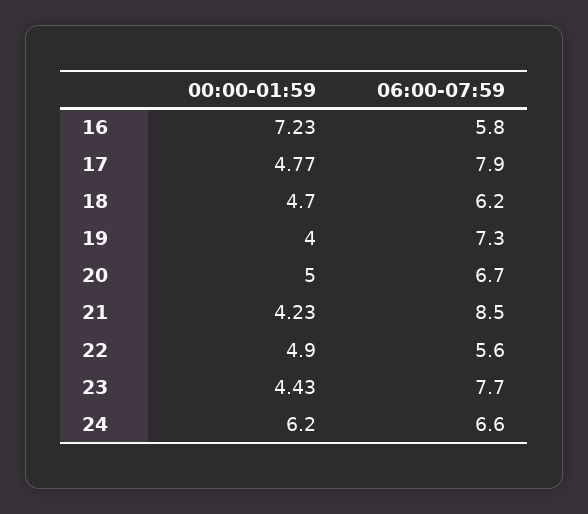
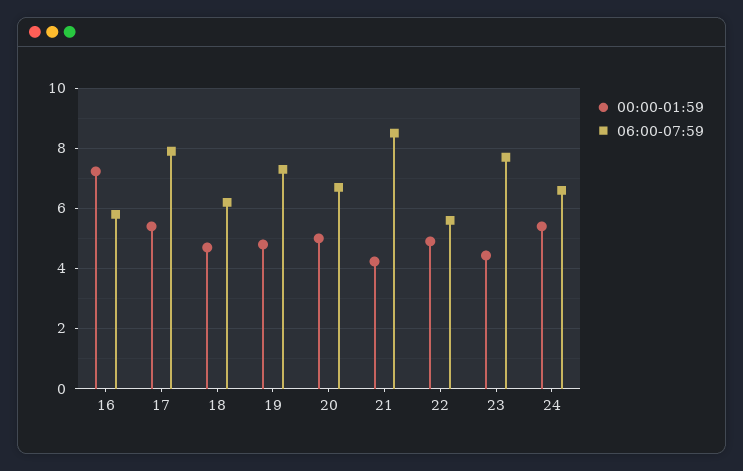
  {
    "00:00-01:59": {
      "16": 7.23,
-     "17": 4.77,
+     "17": 5.4,
      "18": 4.7,
-     "19": 4,
+     "19": 4.8,
      "20": 5,
      "21": 4.23,
      "22": 4.9,
      "23": 4.43,
-     "24": 6.2
+     "24": 5.4
    },
    "06:00-07:59": {
      "16": 5.8,
      "17": 7.9,
      "18": 6.2,
      "19": 7.3,
      "20": 6.7,
      "21": 8.5,
      "22": 5.6,
      "23": 7.7,
      "24": 6.6
    }
  }

